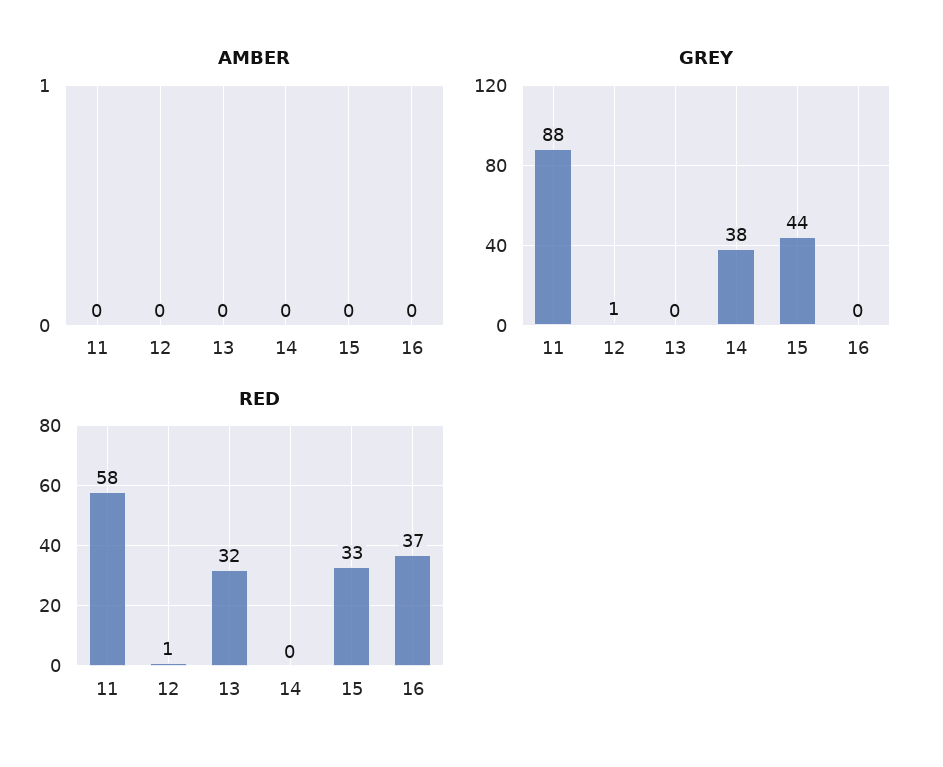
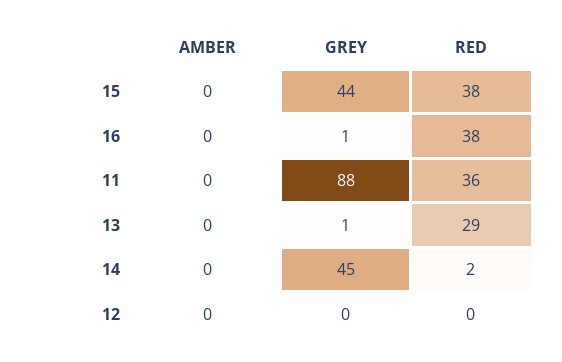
  {
    "AMBER": {
      "11": 0,
      "12": 0,
      "13": 0,
      "14": 0,
      "15": 0,
      "16": 0
    },
    "GREY": {
      "11": 88,
-     "12": 1,
+     "12": 0,
-     "13": 0,
+     "13": 1,
-     "14": 38,
+     "14": 45,
      "15": 44,
-     "16": 0
+     "16": 1
    },
    "RED": {
-     "11": 58,
+     "11": 36,
-     "12": 1,
+     "12": 0,
-     "13": 32,
+     "13": 29,
-     "14": 0,
+     "14": 2,
-     "15": 33,
+     "15": 38,
-     "16": 37
+     "16": 38
    }
  }

